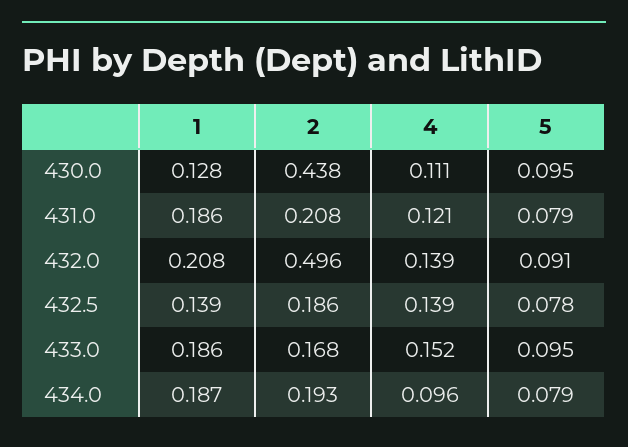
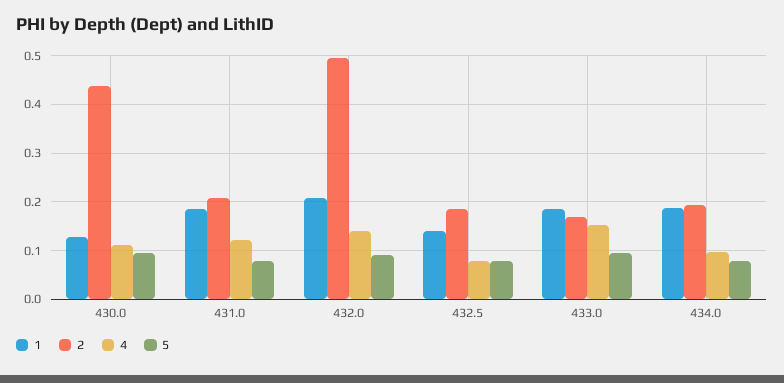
  {
    "1": {
      "430.0": 0.128,
      "431.0": 0.186,
      "432.0": 0.208,
      "432.5": 0.139,
      "433.0": 0.186,
      "434.0": 0.187
    },
    "2": {
      "430.0": 0.438,
      "431.0": 0.208,
      "432.0": 0.496,
      "432.5": 0.186,
      "433.0": 0.168,
      "434.0": 0.193
    },
    "4": {
      "430.0": 0.111,
      "431.0": 0.121,
      "432.0": 0.139,
-     "432.5": 0.139,
+     "432.5": 0.08,
      "433.0": 0.152,
      "434.0": 0.096
    },
    "5": {
      "430.0": 0.095,
      "431.0": 0.079,
      "432.0": 0.091,
      "432.5": 0.078,
      "433.0": 0.095,
      "434.0": 0.079
    }
  }

